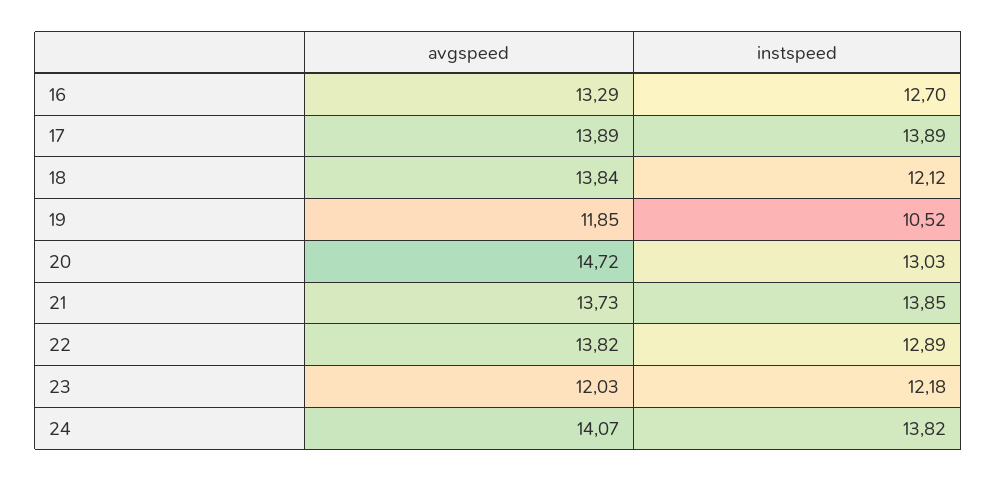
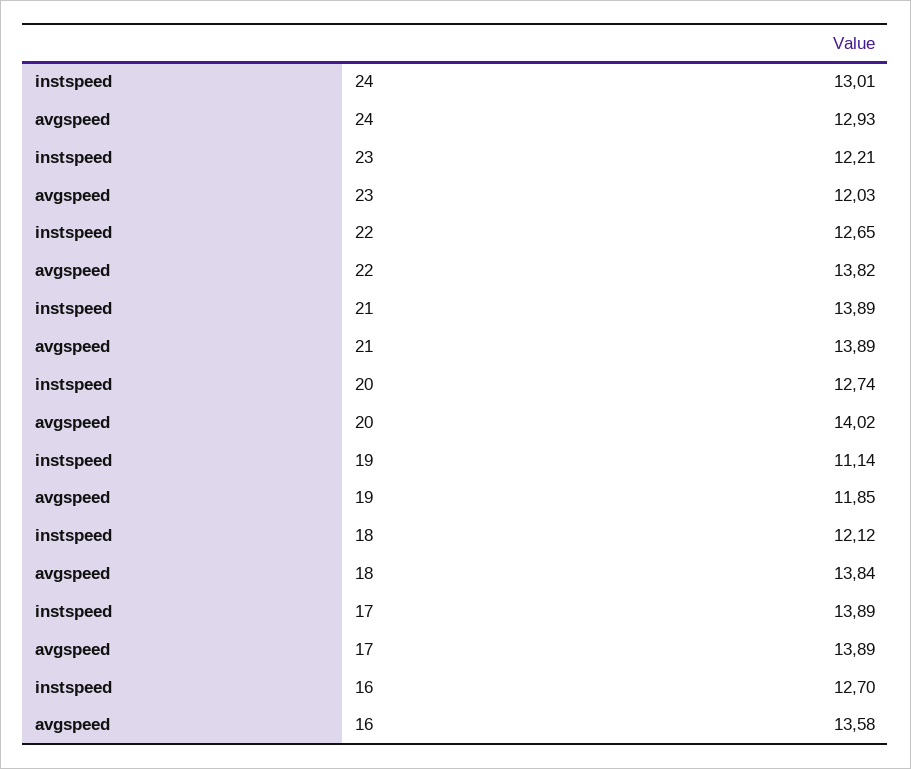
  {
    "avgspeed": {
-     "16": 13.29,
+     "16": 13.58,
      "17": 13.89,
      "18": 13.84,
      "19": 11.85,
-     "20": 14.72,
+     "20": 14.02,
-     "21": 13.73,
+     "21": 13.89,
      "22": 13.82,
      "23": 12.03,
-     "24": 14.07
+     "24": 12.93
    },
    "instspeed": {
      "16": 12.7,
      "17": 13.89,
      "18": 12.12,
-     "19": 10.52,
+     "19": 11.14,
-     "20": 13.03,
+     "20": 12.74,
-     "21": 13.85,
+     "21": 13.89,
-     "22": 12.89,
+     "22": 12.65,
-     "23": 12.18,
+     "23": 12.21,
-     "24": 13.82
+     "24": 13.01
    }
  }

